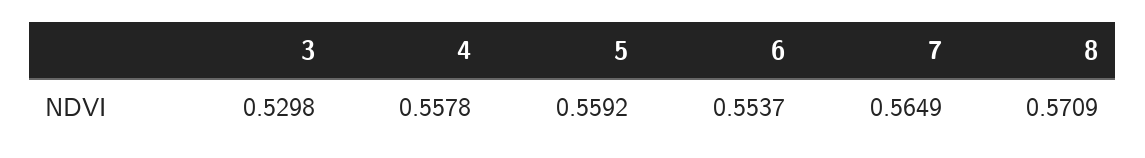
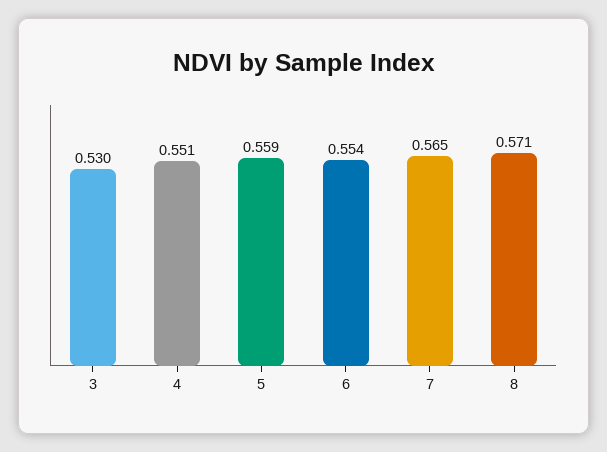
  {
    "3": 0.5298,
-   "4": 0.5578,
+   "4": 0.551,
    "5": 0.5592,
    "6": 0.5537,
    "7": 0.5649,
    "8": 0.5709
  }

